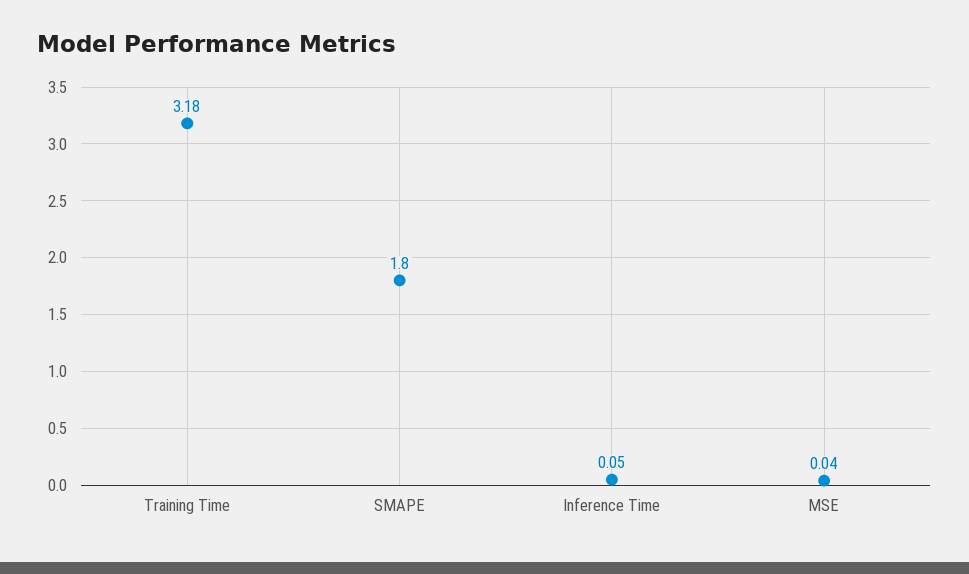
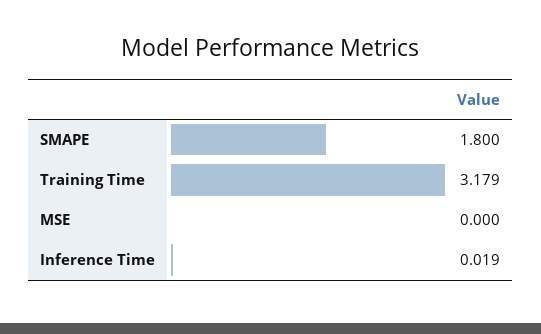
  {
    "Training Time": 3.179,
    "SMAPE": 1.8,
-   "Inference Time": 0.05,
+   "Inference Time": 0.019,
-   "MSE": 0.04
+   "MSE": 0
  }

